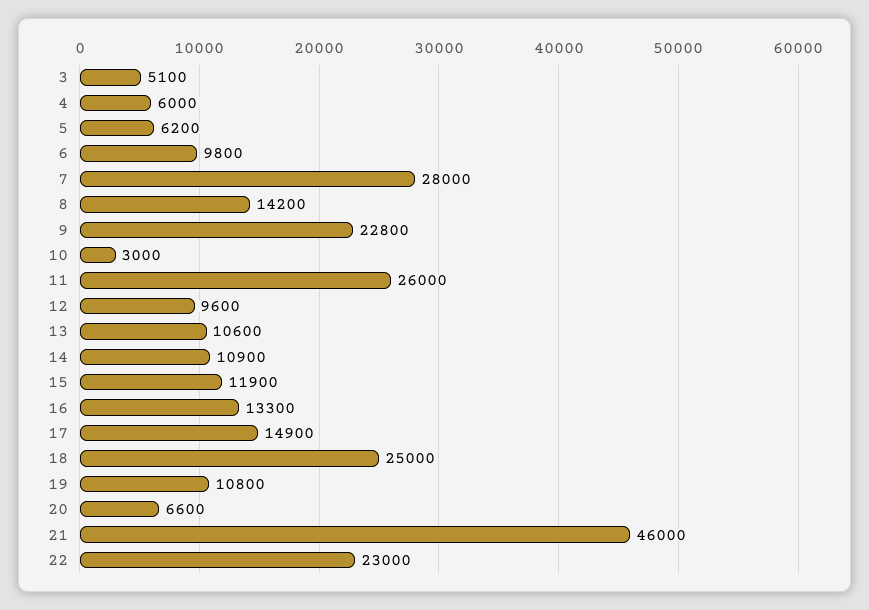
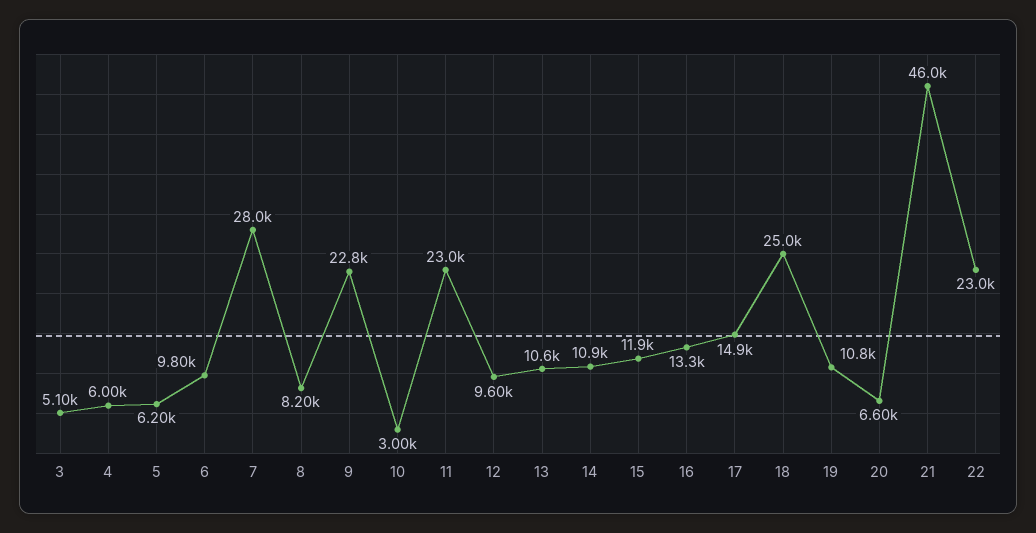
  {
    "3": 5100,
    "4": 6000,
    "5": 6200,
    "6": 9800,
    "7": 28000,
-   "8": 14200,
+   "8": 8200,
    "9": 22800,
    "10": 3000,
-   "11": 26000,
+   "11": 23000,
    "12": 9600,
    "13": 10600,
    "14": 10900,
    "15": 11900,
    "16": 13300,
    "17": 14900,
    "18": 25000,
    "19": 10800,
    "20": 6600,
    "21": 46000,
    "22": 23000
  }

